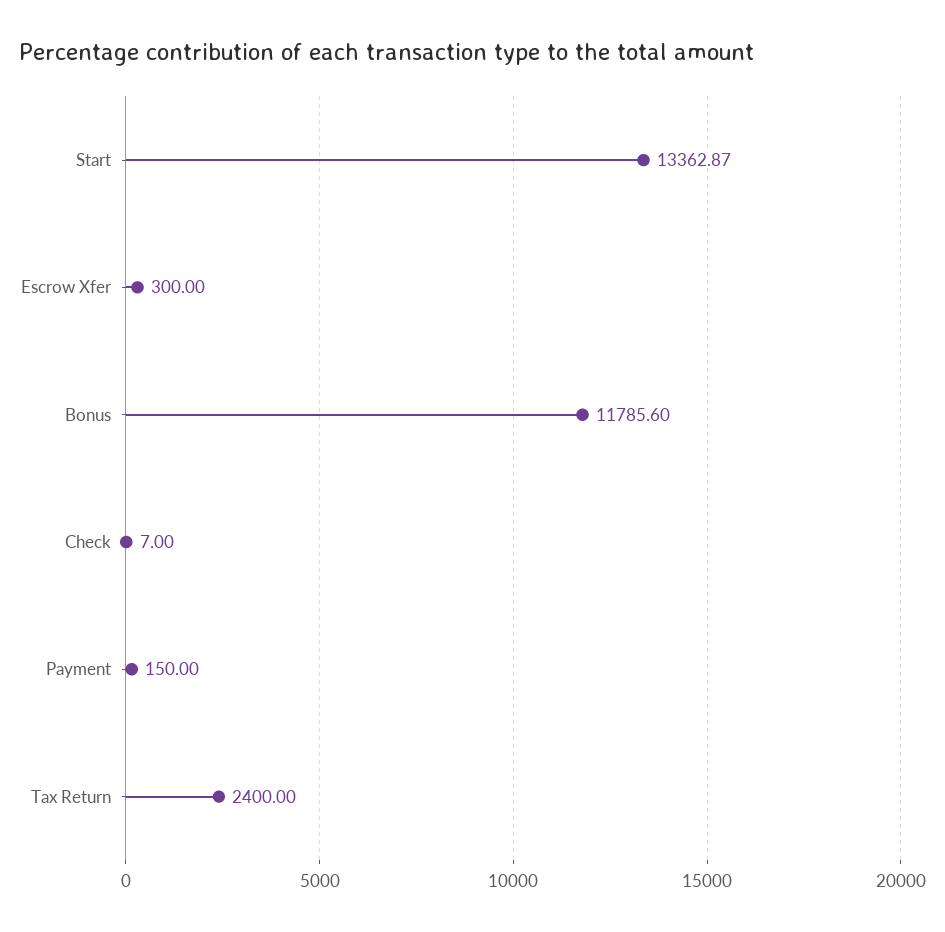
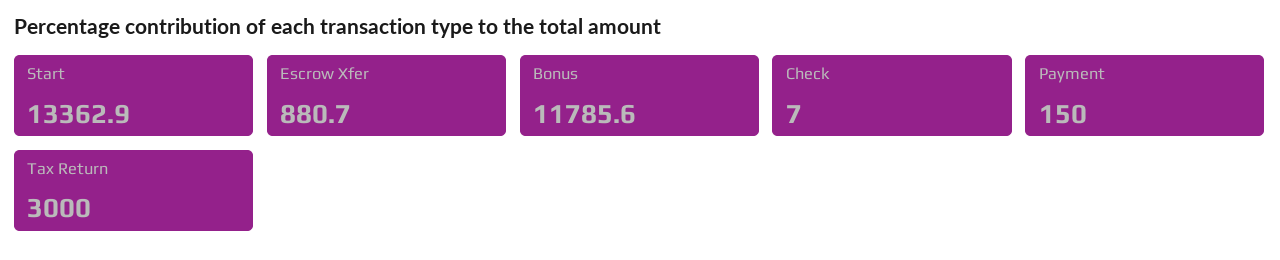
  {
    "Start": 13362.87,
-   "Escrow Xfer": 300,
+   "Escrow Xfer": 880.7,
    "Bonus": 11785.6,
    "Check": 7,
    "Payment": 150,
-   "Tax Return": 2400
+   "Tax Return": 3000
  }

